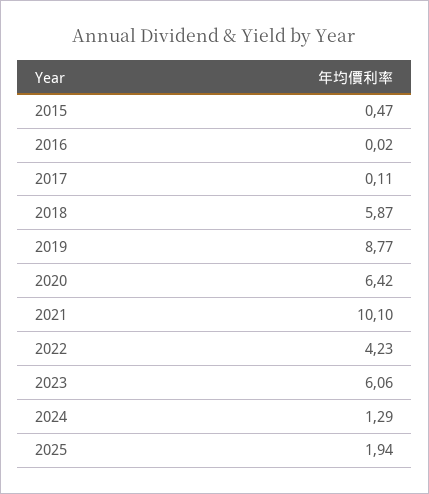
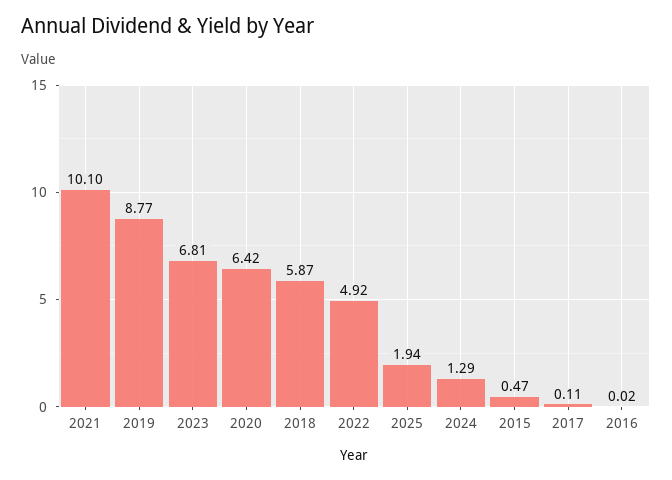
  {
    "2015": 0.47,
    "2016": 0.02,
    "2017": 0.11,
    "2018": 5.87,
    "2019": 8.77,
    "2020": 6.42,
    "2021": 10.1,
-   "2022": 4.23,
+   "2022": 4.92,
-   "2023": 6.06,
+   "2023": 6.81,
    "2024": 1.29,
    "2025": 1.94
  }

